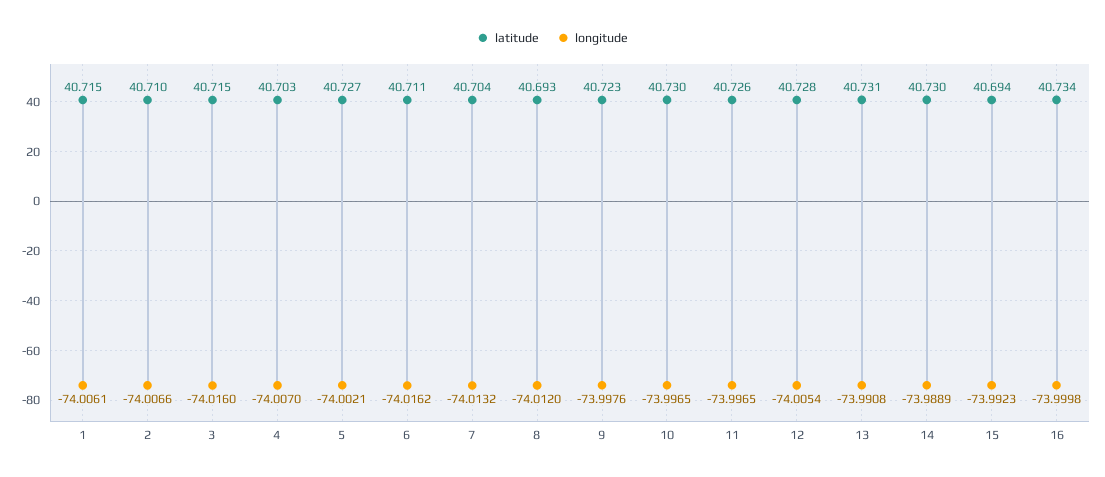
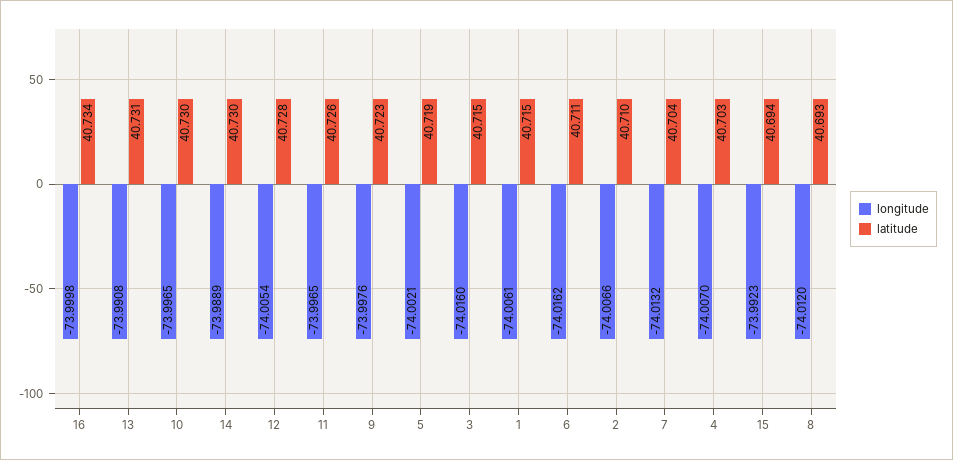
  {
    "latitude": {
      "1": 40.715,
      "2": 40.71,
      "3": 40.715,
      "4": 40.703,
-     "5": 40.727,
+     "5": 40.719,
      "6": 40.711,
      "7": 40.704,
      "8": 40.693,
      "9": 40.723,
      "10": 40.73,
      "11": 40.726,
      "12": 40.728,
      "13": 40.731,
      "14": 40.73,
      "15": 40.694,
      "16": 40.734
    },
    "longitude": {
      "1": -74.0061,
      "2": -74.0066,
      "3": -74.016,
      "4": -74.007,
      "5": -74.0021,
      "6": -74.0162,
      "7": -74.0132,
      "8": -74.012,
      "9": -73.9976,
      "10": -73.9965,
      "11": -73.9965,
      "12": -74.0054,
      "13": -73.9908,
      "14": -73.9889,
      "15": -73.9923,
      "16": -73.9998
    }
  }

